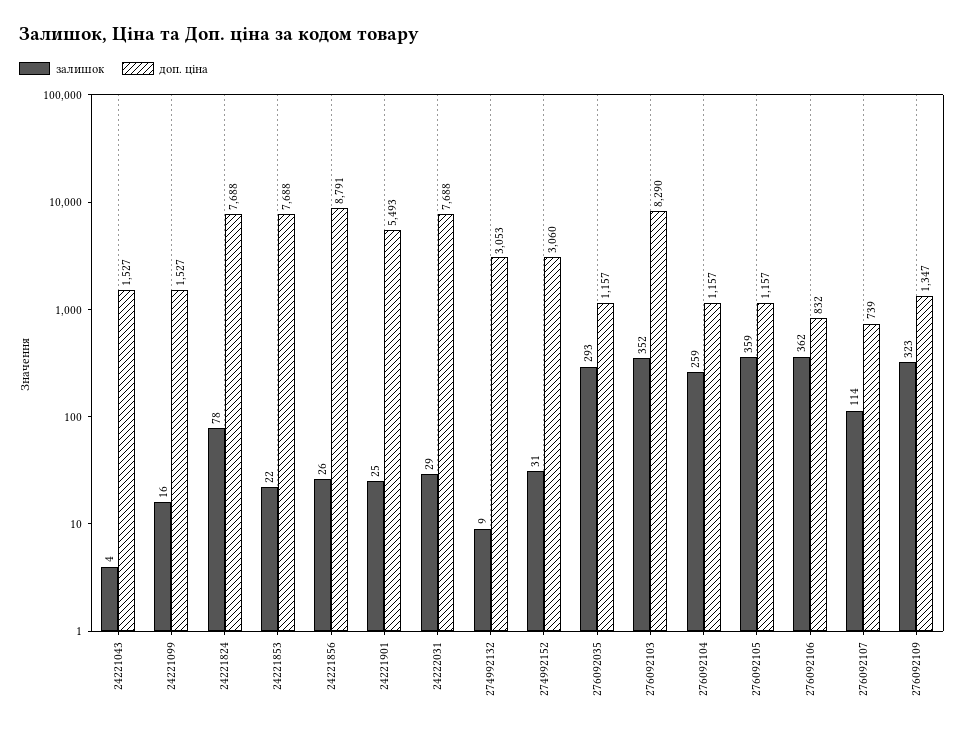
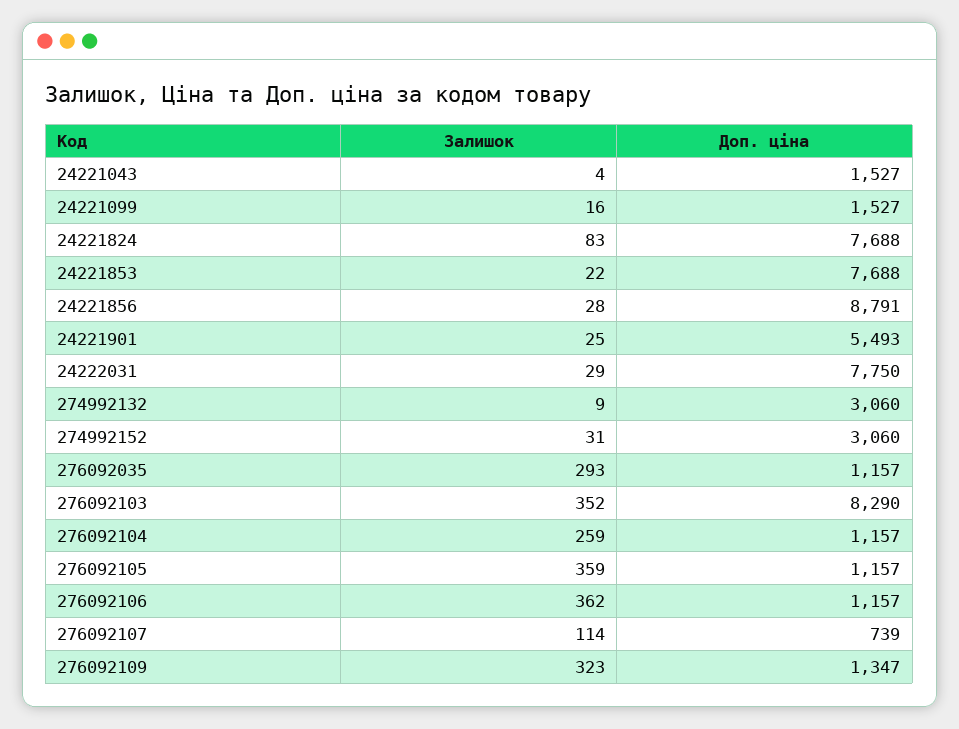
  {
    "залишок": {
      "24221043": 4,
      "24221099": 16,
-     "24221824": 78,
+     "24221824": 83,
      "24221853": 22,
-     "24221856": 26,
+     "24221856": 28,
      "24221901": 25,
      "24222031": 29,
      "274992132": 9,
      "274992152": 31,
      "276092035": 293,
      "276092103": 352,
      "276092104": 259,
      "276092105": 359,
      "276092106": 362,
      "276092107": 114,
      "276092109": 323
    },
    "доп. ціна": {
      "24221043": 1527,
      "24221099": 1527,
      "24221824": 7688,
      "24221853": 7688,
      "24221856": 8791,
      "24221901": 5493,
-     "24222031": 7688,
+     "24222031": 7750,
-     "274992132": 3053,
+     "274992132": 3060,
      "274992152": 3060,
      "276092035": 1157,
      "276092103": 8290,
      "276092104": 1157,
      "276092105": 1157,
-     "276092106": 832,
+     "276092106": 1157,
      "276092107": 739,
      "276092109": 1347
    }
  }

